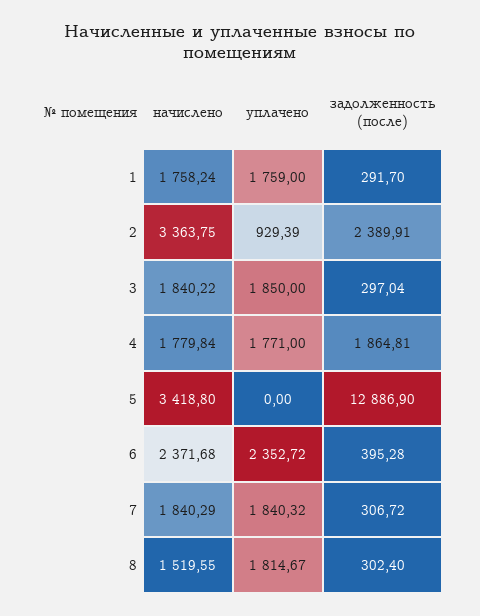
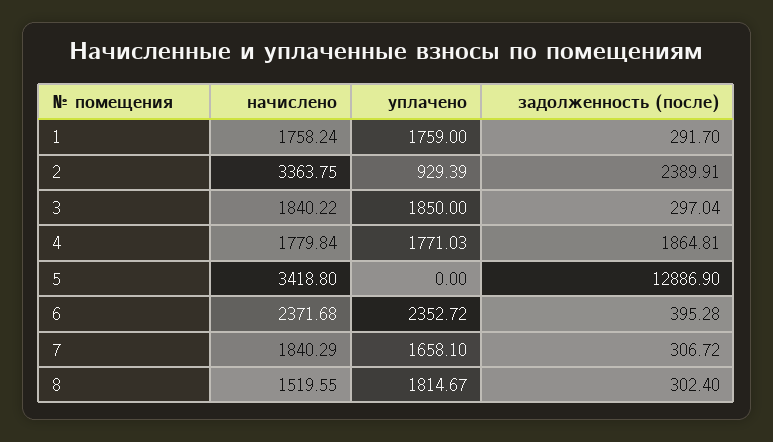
  {
    "начислено": {
      "1": 1758.24,
      "2": 3363.75,
      "3": 1840.22,
      "4": 1779.84,
      "5": 3418.8,
      "6": 2371.68,
      "7": 1840.29,
      "8": 1519.55
    },
    "уплачено": {
      "1": 1759,
      "2": 929.39,
      "3": 1850,
-     "4": 1771,
+     "4": 1771.03,
      "5": 0,
      "6": 2352.72,
-     "7": 1840.32,
+     "7": 1658.1,
      "8": 1814.67
    },
    "задолженность (после)": {
      "1": 291.7,
      "2": 2389.91,
      "3": 297.04,
      "4": 1864.81,
      "5": 12886.9,
      "6": 395.28,
      "7": 306.72,
      "8": 302.4
    }
  }

